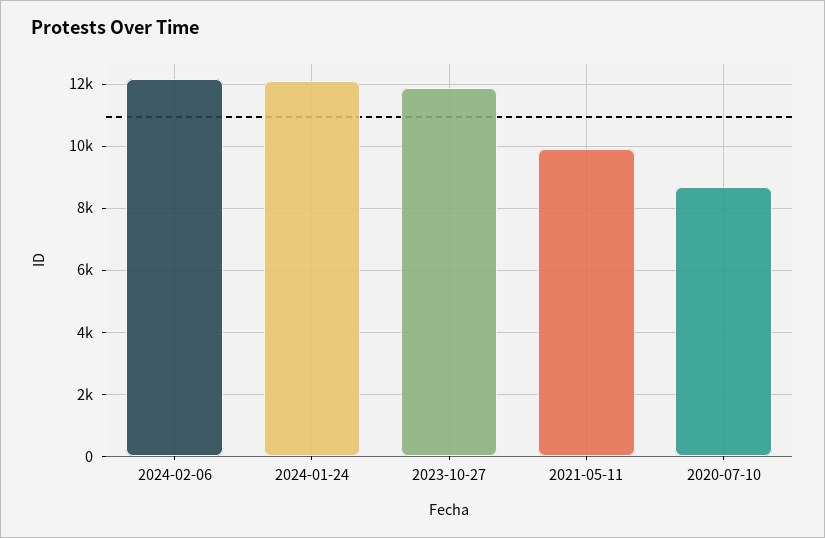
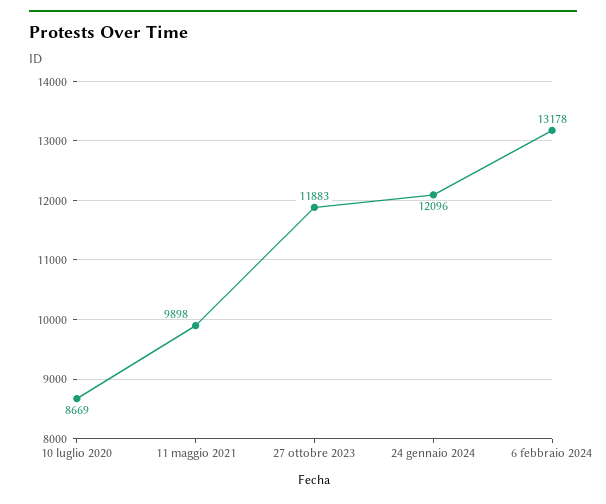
  {
-   "2024-02-06": 12200,
+   "2024-02-06": 13178,
    "2024-01-24": 12096,
    "2023-10-27": 11883,
    "2021-05-11": 9898,
    "2020-07-10": 8669
  }

